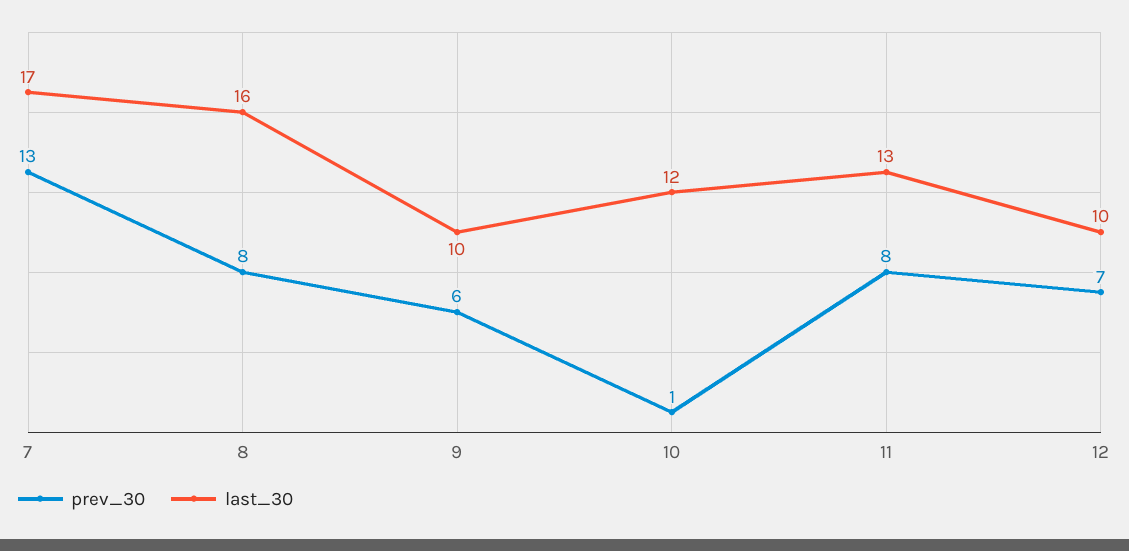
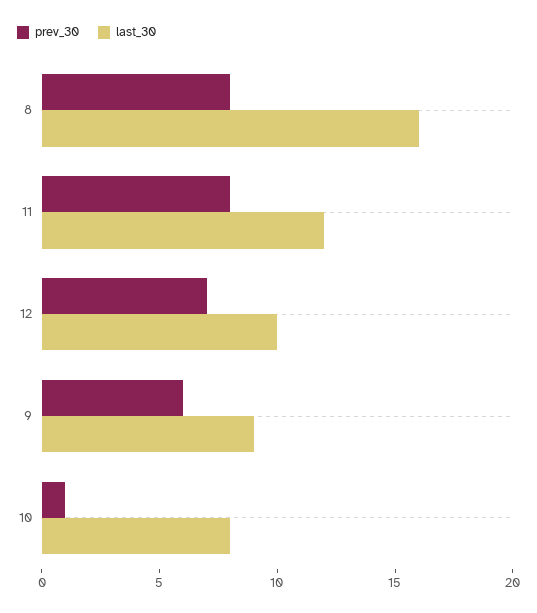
  {
    "prev_30": {
-     "7": 13,
      "8": 8,
      "9": 6,
      "10": 1,
      "11": 8,
      "12": 7
    },
    "last_30": {
-     "7": 17,
      "8": 16,
-     "9": 10,
+     "9": 9,
-     "10": 12,
+     "10": 8,
-     "11": 13,
+     "11": 12,
      "12": 10
    }
  }

